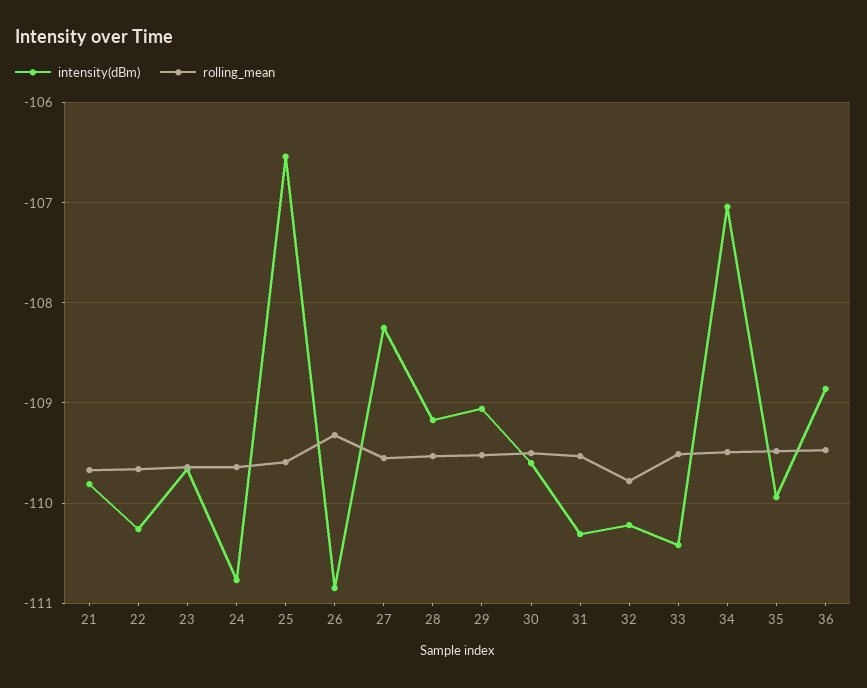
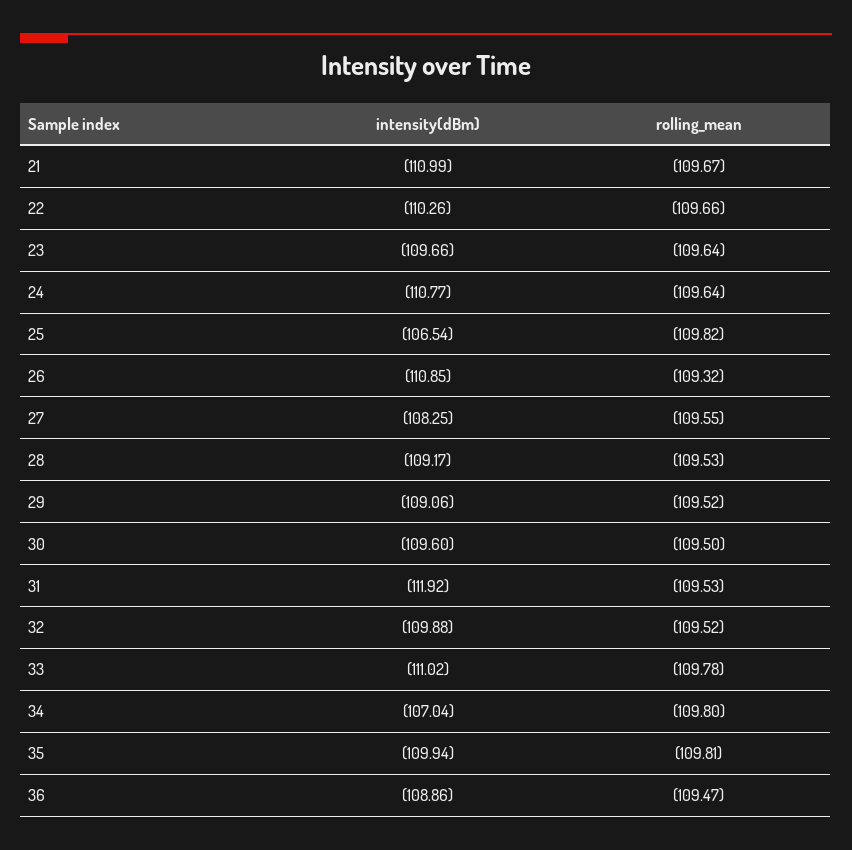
  {
    "intensity(dBm)": {
-     "21": -109.8,
+     "21": -110.99,
      "22": -110.26,
      "23": -109.66,
      "24": -110.77,
      "25": -106.54,
      "26": -110.85,
      "27": -108.25,
      "28": -109.17,
      "29": -109.06,
      "30": -109.6,
-     "31": -110.3,
+     "31": -111.92,
-     "32": -110.2,
+     "32": -109.88,
-     "33": -110.4,
+     "33": -111.02,
      "34": -107.04,
      "35": -109.94,
      "36": -108.86
    },
    "rolling_mean": {
      "21": -109.67,
      "22": -109.66,
      "23": -109.64,
      "24": -109.64,
-     "25": -109.6,
+     "25": -109.82,
      "26": -109.32,
      "27": -109.55,
      "28": -109.53,
      "29": -109.52,
      "30": -109.5,
      "31": -109.53,
-     "32": -109.8,
+     "32": -109.52,
-     "33": -109.5,
+     "33": -109.78,
-     "34": -109.5,
+     "34": -109.8,
-     "35": -109.5,
+     "35": -109.81,
      "36": -109.47
    }
  }

